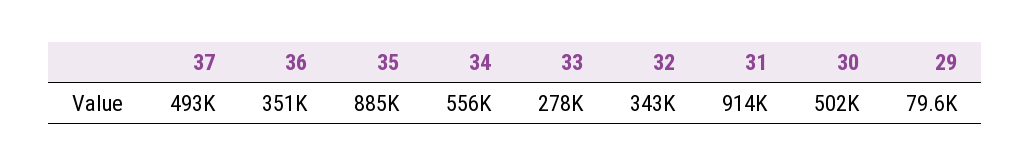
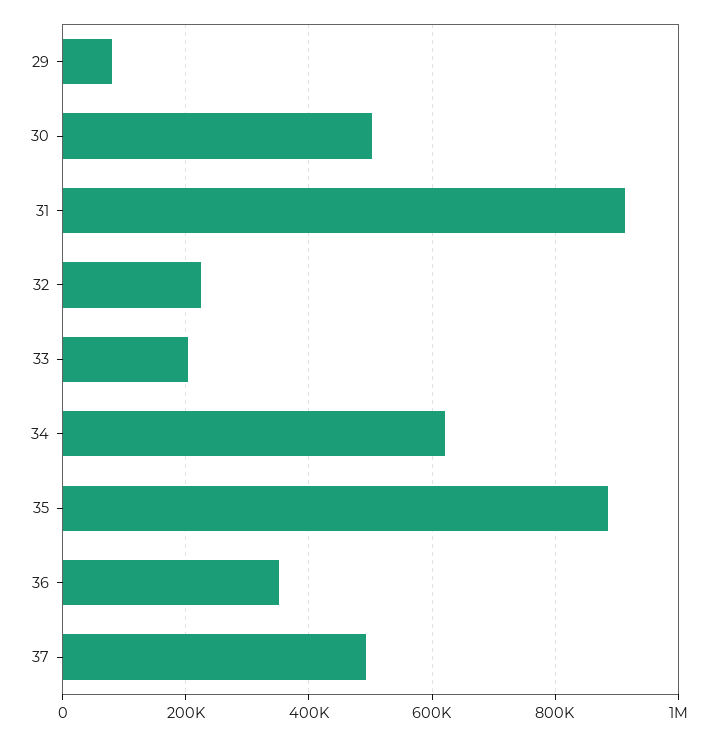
  {
    "37": 493000,
    "36": 351000,
    "35": 885000,
-   "34": 556000,
+   "34": 620000,
-   "33": 278000,
+   "33": 200000,
-   "32": 343000,
+   "32": 220000,
    "31": 914000,
    "30": 502000,
    "29": 79600
  }

